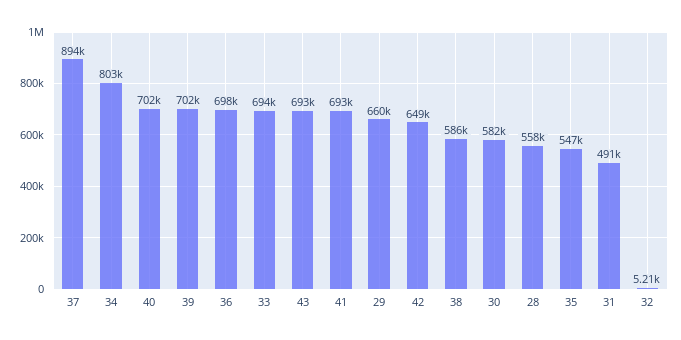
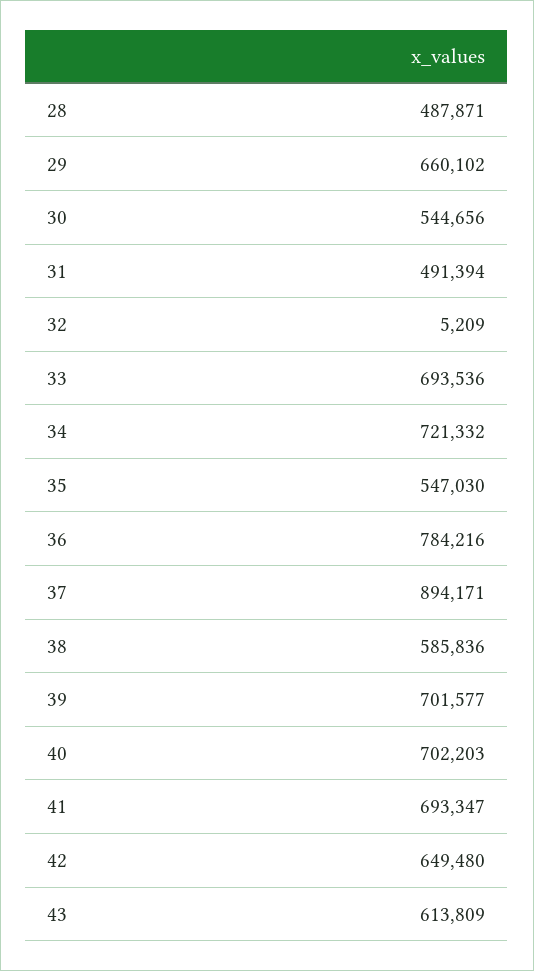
  {
    "37": 894171,
-   "34": 803000,
+   "34": 721332,
    "40": 702203,
    "39": 701577,
-   "36": 698000,
+   "36": 784216,
    "33": 693536,
-   "43": 693000,
+   "43": 613809,
    "41": 693347,
    "29": 660102,
    "42": 649480,
    "38": 585836,
-   "30": 582000,
+   "30": 544656,
-   "28": 558000,
+   "28": 487871,
    "35": 547030,
    "31": 491394,
    "32": 5209
  }

